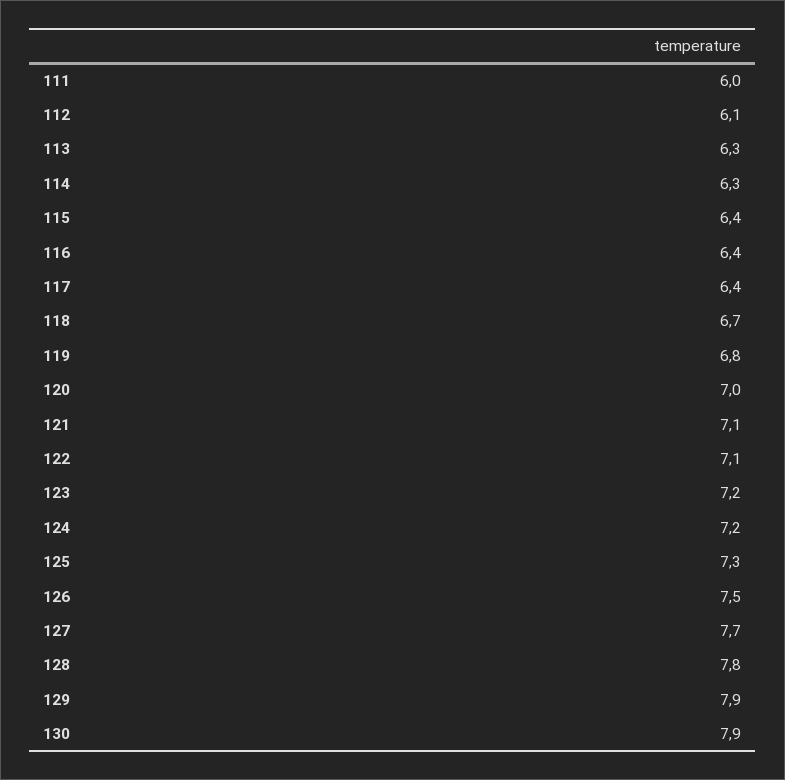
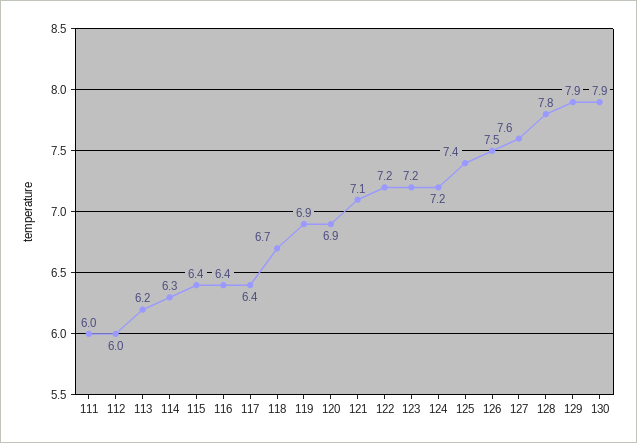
  {
    "111": 6,
-   "112": 6.1,
+   "112": 6,
-   "113": 6.3,
+   "113": 6.2,
    "114": 6.3,
    "115": 6.4,
    "116": 6.4,
    "117": 6.4,
    "118": 6.7,
-   "119": 6.8,
+   "119": 6.9,
-   "120": 7,
+   "120": 6.9,
    "121": 7.1,
-   "122": 7.1,
+   "122": 7.2,
    "123": 7.2,
    "124": 7.2,
-   "125": 7.3,
+   "125": 7.4,
    "126": 7.5,
-   "127": 7.7,
+   "127": 7.6,
    "128": 7.8,
    "129": 7.9,
    "130": 7.9
  }

